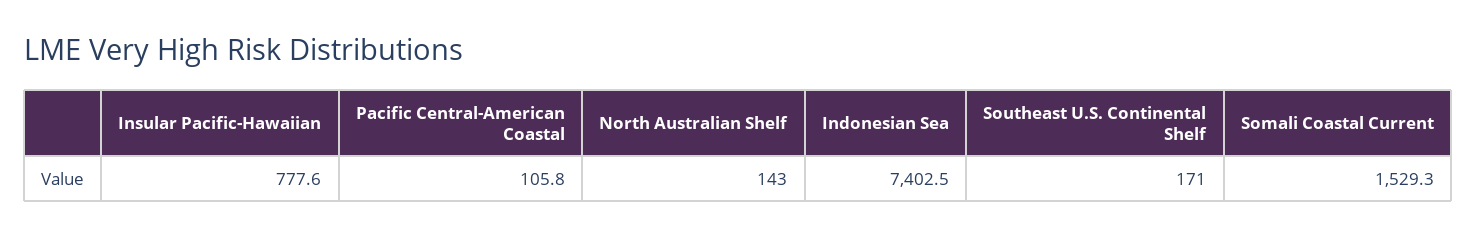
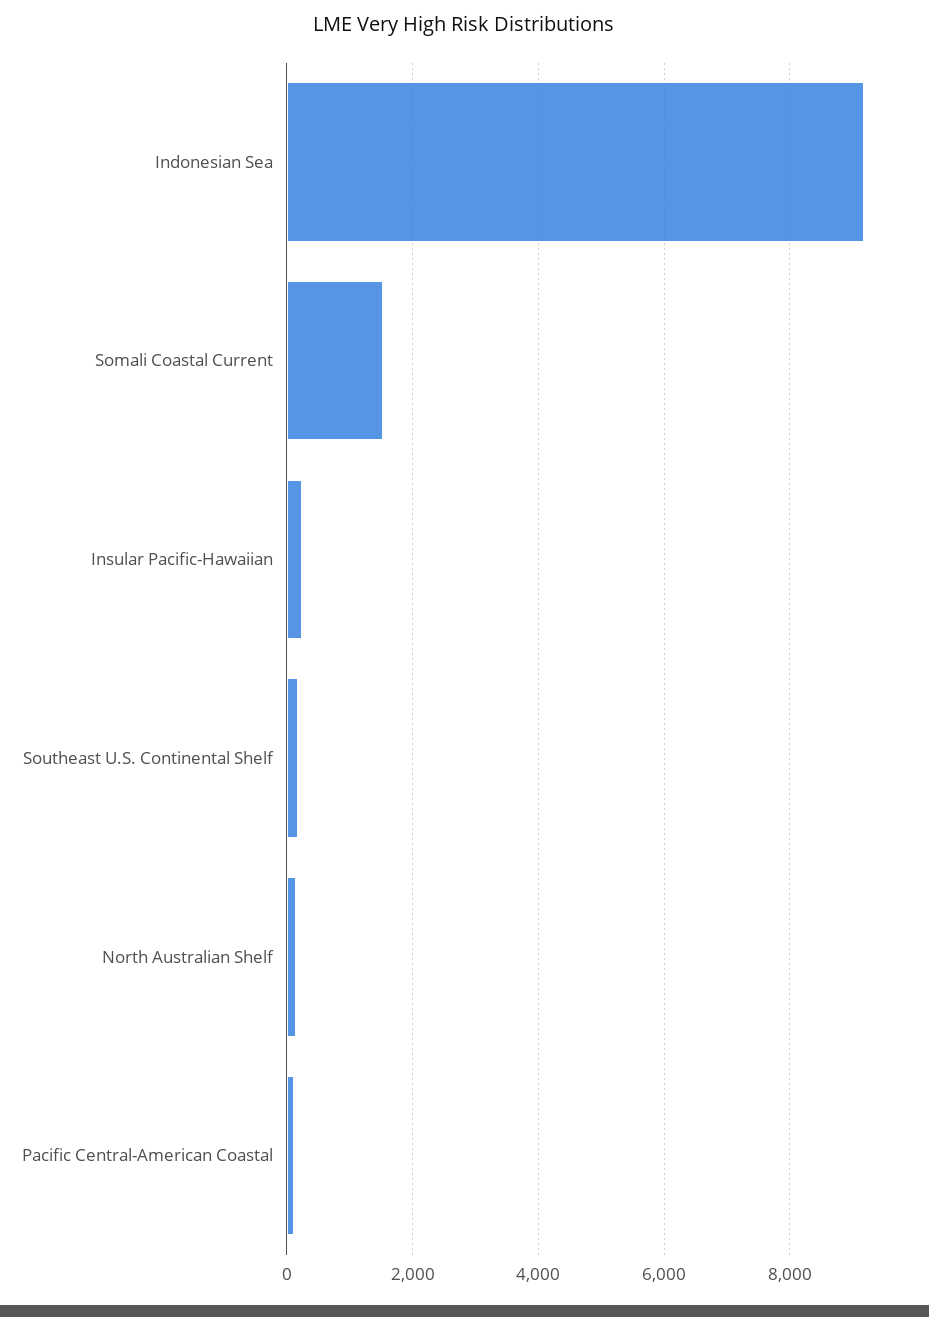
  {
-   "Insular Pacific-Hawaiian": 777.6,
+   "Insular Pacific-Hawaiian": 200,
    "Pacific Central-American Coastal": 105.8,
    "North Australian Shelf": 143,
-   "Indonesian Sea": 7402.5,
+   "Indonesian Sea": 9200,
    "Southeast U.S. Continental Shelf": 171,
    "Somali Coastal Current": 1529.3
  }

